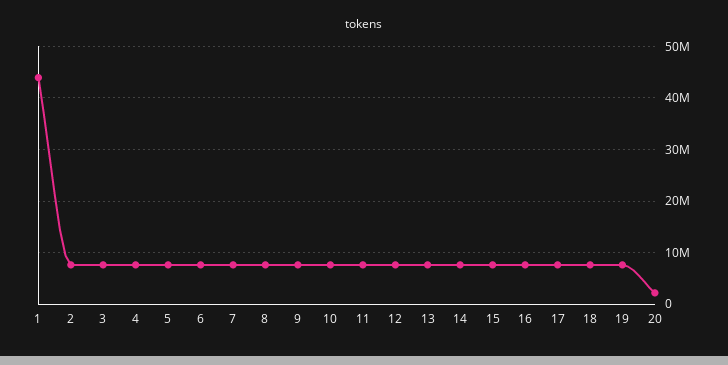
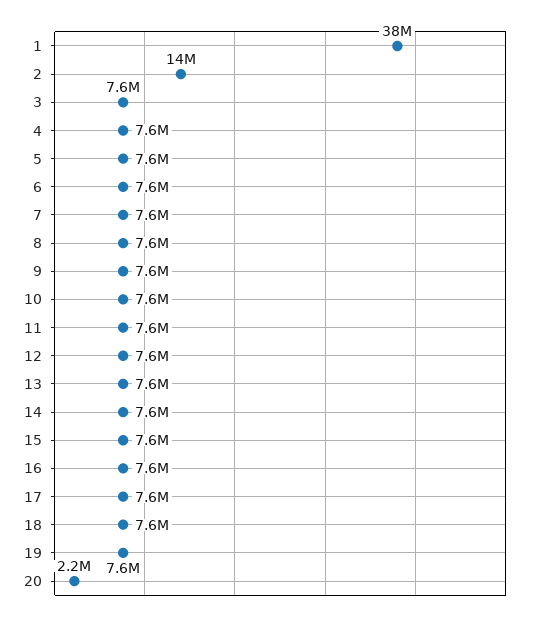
  {
-   "1": 44000000,
+   "1": 38000000,
-   "2": 8000000,
+   "2": 14000000,
    "3": 7600000,
    "4": 7600000,
    "5": 7600000,
    "6": 7600000,
    "7": 7600000,
    "8": 7600000,
    "9": 7600000,
    "10": 7600000,
    "11": 7600000,
    "12": 7600000,
    "13": 7600000,
    "14": 7600000,
    "15": 7600000,
    "16": 7600000,
    "17": 7600000,
    "18": 7600000,
    "19": 7600000,
    "20": 2200000
  }

